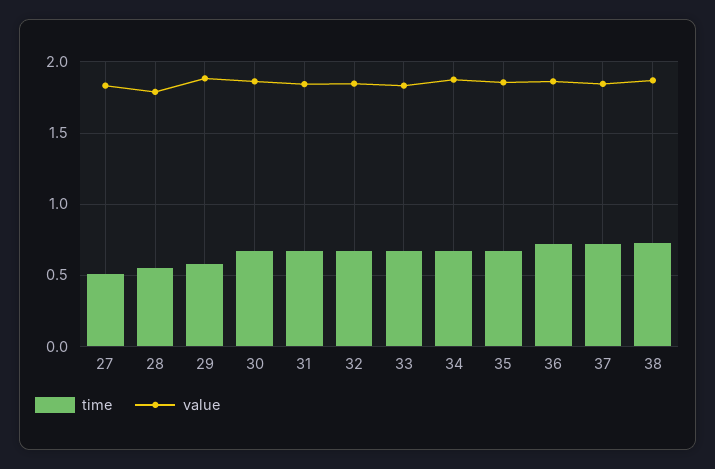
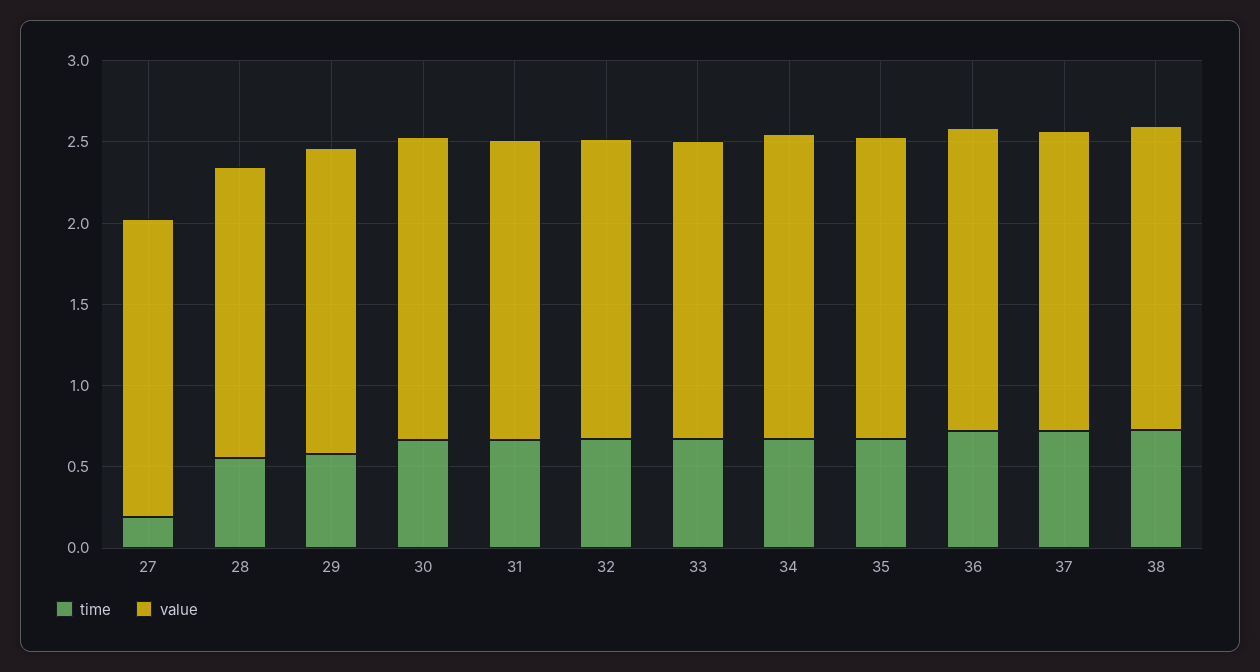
  {
    "time": {
-     "27": 0.5,
+     "27": 0.2,
      "28": 0.55,
      "29": 0.6,
      "30": 0.65,
      "31": 0.65,
      "32": 0.65,
      "33": 0.65,
      "34": 0.65,
      "35": 0.65,
      "36": 0.7,
      "37": 0.7,
      "38": 0.75
    },
    "value": {
      "27": 1.85,
      "28": 1.8,
      "29": 1.9,
      "30": 1.85,
      "31": 1.85,
      "32": 1.85,
      "33": 1.85,
      "34": 1.9,
      "35": 1.85,
      "36": 1.85,
      "37": 1.85,
      "38": 1.85
    }
  }

